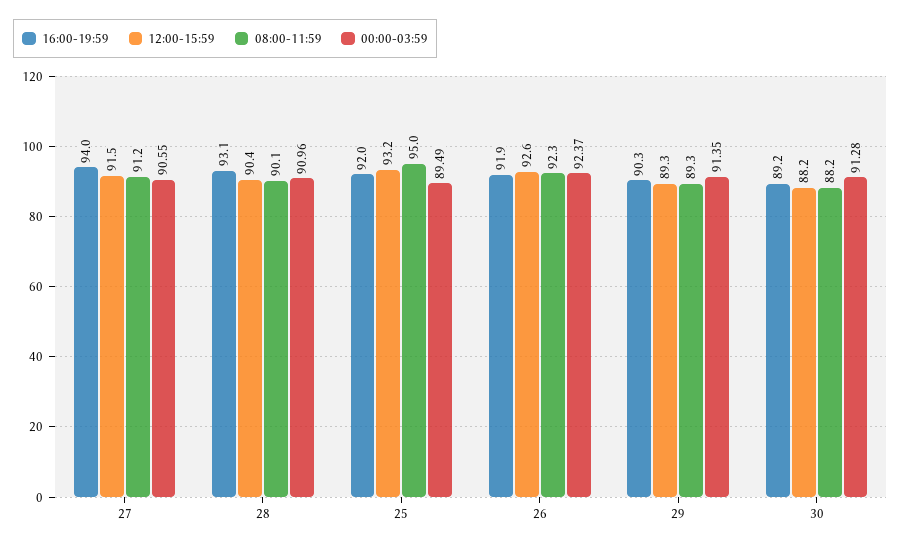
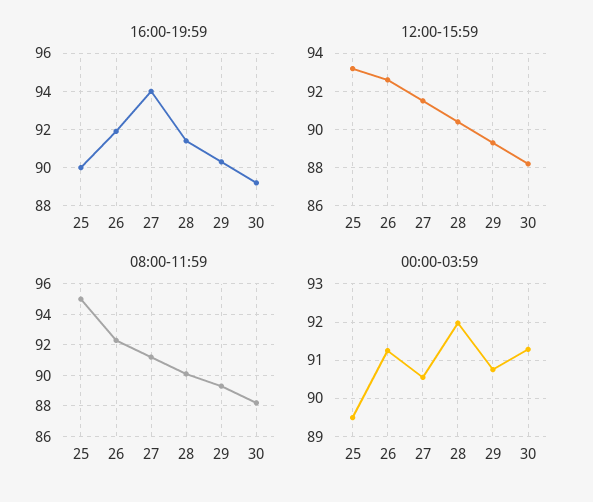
  {
    "16:00-19:59": {
      "27": 94,
-     "28": 93.1,
+     "28": 91.5,
-     "25": 92,
+     "25": 90,
      "26": 91.9,
      "29": 90.3,
      "30": 89.2
    },
    "12:00-15:59": {
      "27": 91.5,
      "28": 90.4,
      "25": 93.2,
      "26": 92.6,
      "29": 89.3,
      "30": 88.2
    },
    "08:00-11:59": {
      "27": 91.2,
      "28": 90.1,
      "25": 95,
      "26": 92.3,
      "29": 89.3,
      "30": 88.2
    },
    "00:00-03:59": {
      "27": 90.55,
-     "28": 90.96,
+     "28": 92,
      "25": 89.49,
-     "26": 92.37,
+     "26": 91.2,
-     "29": 91.35,
+     "29": 90.8,
      "30": 91.28
    }
  }

